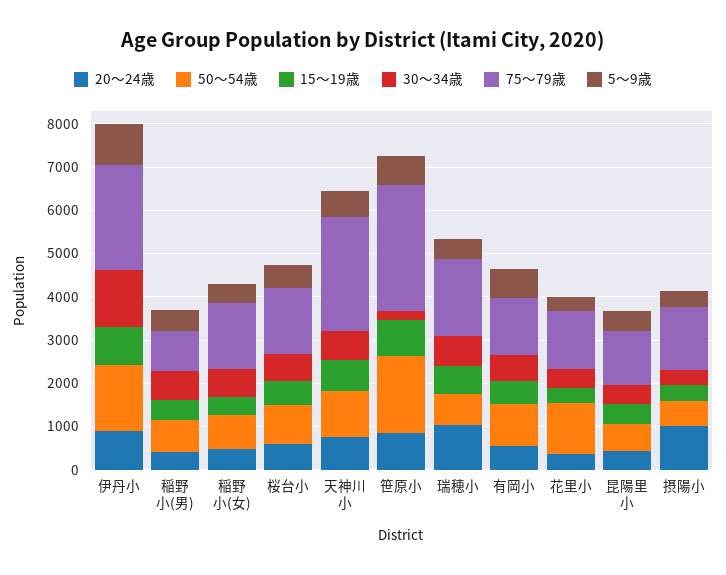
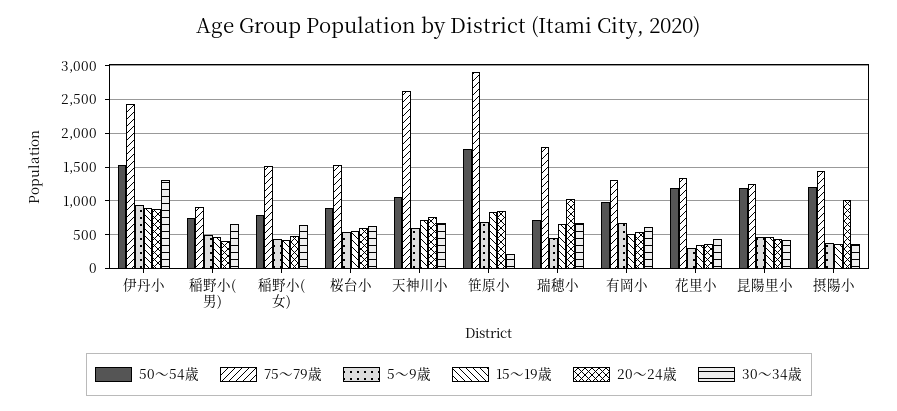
  {
    "20〜24歳": {
      "伊丹小": 900,
      "稲野小(男)": 400,
      "稲野小(女)": 500,
      "桜台小": 600,
      "天神川小": 800,
      "笹原小": 900,
      "瑞穂小": 1000,
      "有岡小": 500,
      "花里小": 400,
      "昆陽里小": 400,
      "摂陽小": 1000
    },
    "50〜54歳": {
      "伊丹小": 1500,
      "稲野小(男)": 700,
      "稲野小(女)": 800,
      "桜台小": 900,
      "天神川小": 1100,
      "笹原小": 1800,
      "瑞穂小": 700,
      "有岡小": 1000,
      "花里小": 1200,
-     "昆陽里小": 600,
+     "昆陽里小": 1200,
-     "摂陽小": 600
+     "摂陽小": 1200
    },
    "15〜19歳": {
      "伊丹小": 900,
      "稲野小(男)": 500,
      "稲野小(女)": 400,
      "桜台小": 600,
      "天神川小": 700,
      "笹原小": 800,
      "瑞穂小": 700,
      "有岡小": 500,
      "花里小": 400,
      "昆陽里小": 500,
      "摂陽小": 400
    },
    "30〜34歳": {
      "伊丹小": 1300,
      "稲野小(男)": 700,
      "稲野小(女)": 600,
      "桜台小": 600,
      "天神川小": 700,
      "笹原小": 200,
      "瑞穂小": 700,
      "有岡小": 600,
      "花里小": 400,
      "昆陽里小": 400,
      "摂陽小": 400
    },
    "75〜79歳": {
      "伊丹小": 2400,
      "稲野小(男)": 900,
      "稲野小(女)": 1500,
      "桜台小": 1500,
      "天神川小": 2600,
      "笹原小": 2900,
      "瑞穂小": 1800,
      "有岡小": 1300,
      "花里小": 1300,
      "昆陽里小": 1300,
      "摂陽小": 1400
    },
    "5〜9歳": {
      "伊丹小": 900,
      "稲野小(男)": 500,
      "稲野小(女)": 400,
      "桜台小": 500,
      "天神川小": 600,
      "笹原小": 700,
      "瑞穂小": 400,
      "有岡小": 700,
      "花里小": 300,
      "昆陽里小": 500,
      "摂陽小": 400
    }
  }

